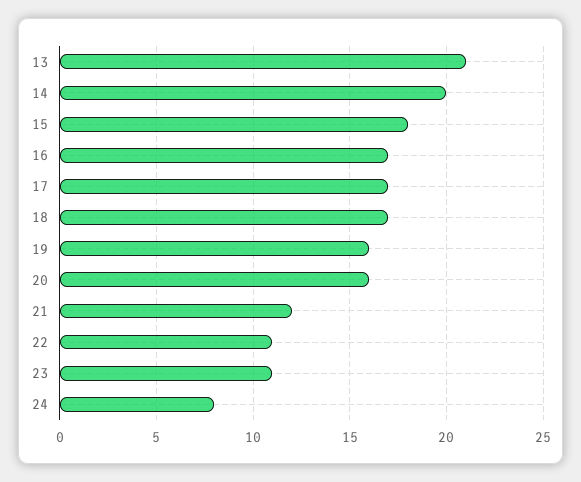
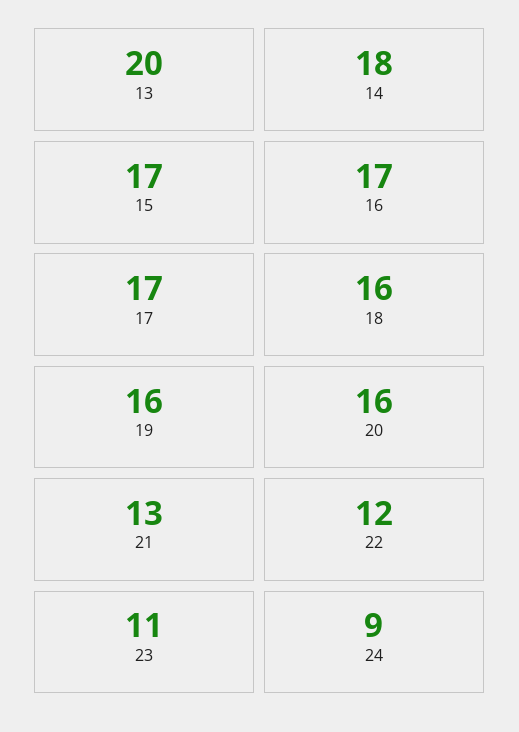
  {
-   "13": 21,
+   "13": 20,
-   "14": 20,
+   "14": 18,
-   "15": 18,
+   "15": 17,
    "16": 17,
    "17": 17,
-   "18": 17,
+   "18": 16,
    "19": 16,
    "20": 16,
-   "21": 12,
+   "21": 13,
-   "22": 11,
+   "22": 12,
    "23": 11,
-   "24": 8
+   "24": 9
  }

